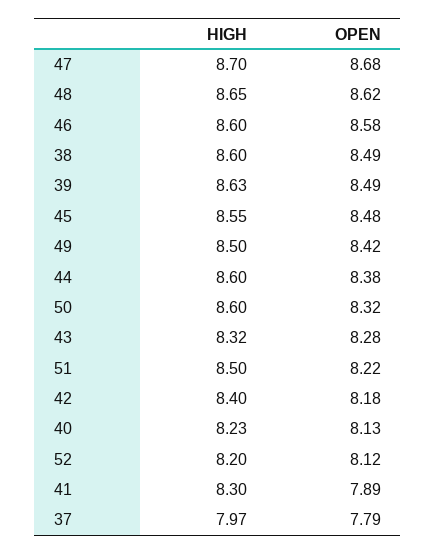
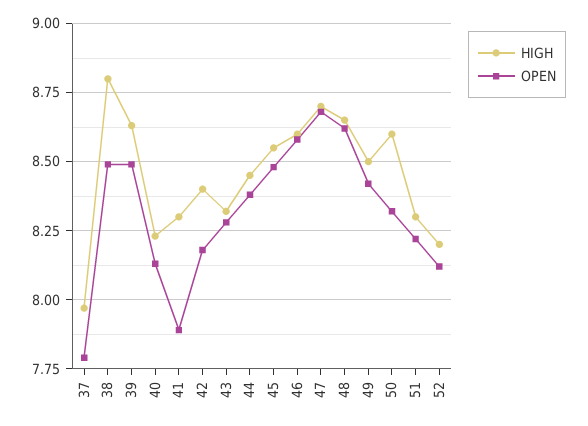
  {
    "HIGH": {
      "47": 8.7,
      "48": 8.65,
      "46": 8.6,
-     "38": 8.6,
+     "38": 8.8,
      "39": 8.63,
      "45": 8.55,
      "49": 8.5,
-     "44": 8.6,
+     "44": 8.45,
      "50": 8.6,
      "43": 8.32,
-     "51": 8.5,
+     "51": 8.3,
      "42": 8.4,
      "40": 8.23,
      "52": 8.2,
      "41": 8.3,
      "37": 7.97
    },
    "OPEN": {
      "47": 8.68,
      "48": 8.62,
      "46": 8.58,
      "38": 8.49,
      "39": 8.49,
      "45": 8.48,
      "49": 8.42,
      "44": 8.38,
      "50": 8.32,
      "43": 8.28,
      "51": 8.22,
      "42": 8.18,
      "40": 8.13,
      "52": 8.12,
      "41": 7.89,
      "37": 7.79
    }
  }

